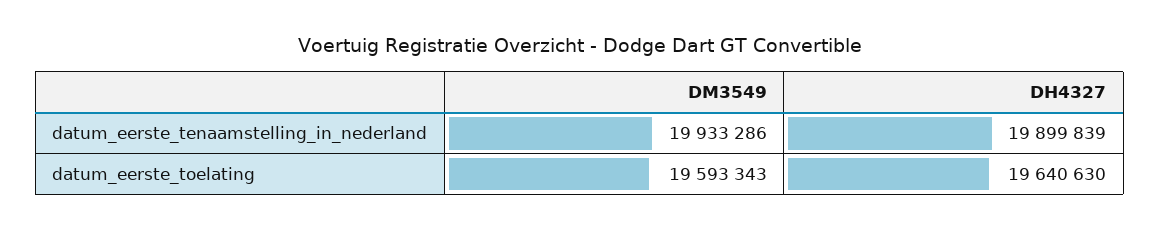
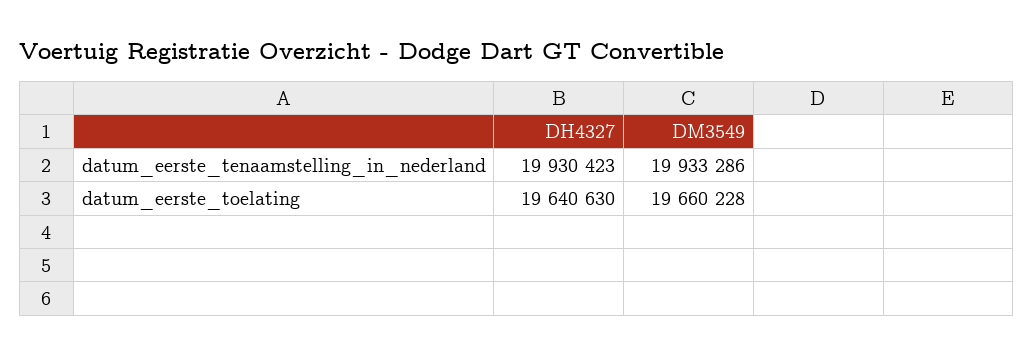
  {
    "DM3549": {
      "datum_eerste_tenaamstelling_in_nederland": 19933286,
-     "datum_eerste_toelating": 19593343
+     "datum_eerste_toelating": 19660228
    },
    "DH4327": {
-     "datum_eerste_tenaamstelling_in_nederland": 19899839,
+     "datum_eerste_tenaamstelling_in_nederland": 19930423,
      "datum_eerste_toelating": 19640630
    }
  }

